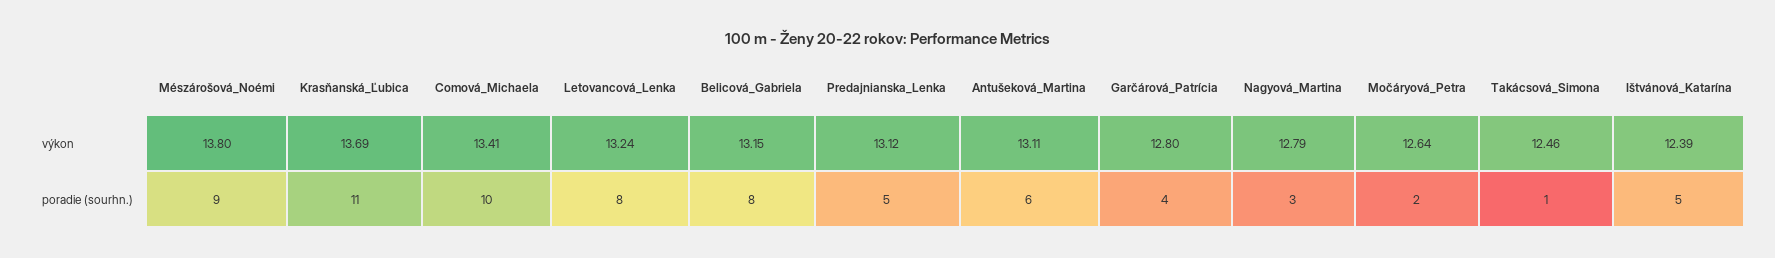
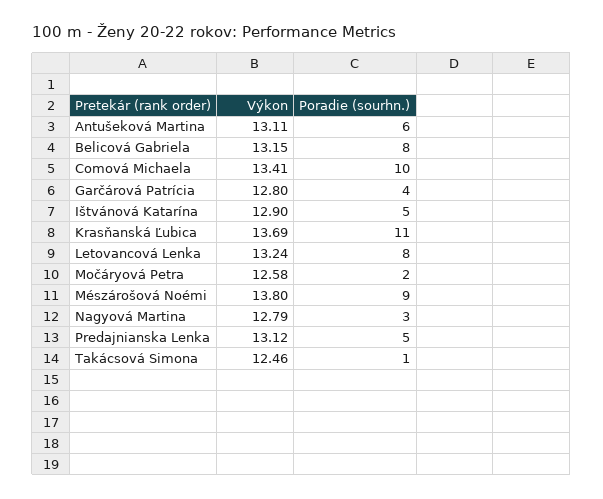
  {
    "Mészárošová_Noémi": {
      "výkon": 13.8,
      "poradie (sourhn.)": 9
    },
    "Krasňanská_Ľubica": {
      "výkon": 13.69,
      "poradie (sourhn.)": 11
    },
    "Comová_Michaela": {
      "výkon": 13.41,
      "poradie (sourhn.)": 10
    },
    "Letovancová_Lenka": {
      "výkon": 13.24,
      "poradie (sourhn.)": 8
    },
    "Belicová_Gabriela": {
      "výkon": 13.15,
      "poradie (sourhn.)": 8
    },
    "Predajnianska_Lenka": {
      "výkon": 13.12,
      "poradie (sourhn.)": 5
    },
    "Antušeková_Martina": {
      "výkon": 13.11,
      "poradie (sourhn.)": 6
    },
    "Garčárová_Patrícia": {
      "výkon": 12.8,
      "poradie (sourhn.)": 4
    },
    "Nagyová_Martina": {
      "výkon": 12.79,
      "poradie (sourhn.)": 3
    },
    "Močáryová_Petra": {
-     "výkon": 12.64,
+     "výkon": 12.58,
      "poradie (sourhn.)": 2
    },
    "Takácsová_Simona": {
      "výkon": 12.46,
      "poradie (sourhn.)": 1
    },
    "Ištvánová_Katarína": {
-     "výkon": 12.39,
+     "výkon": 12.9,
      "poradie (sourhn.)": 5
    }
  }

